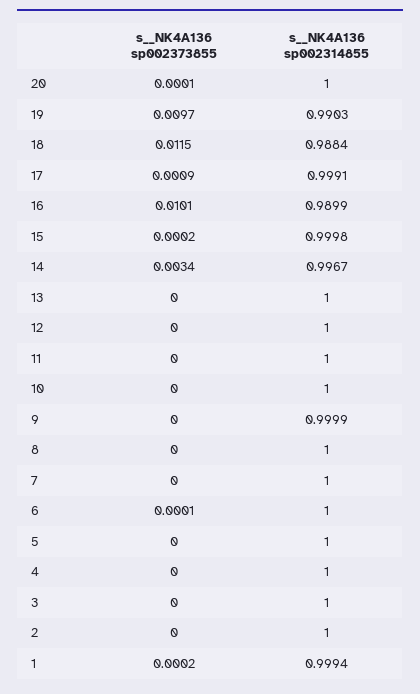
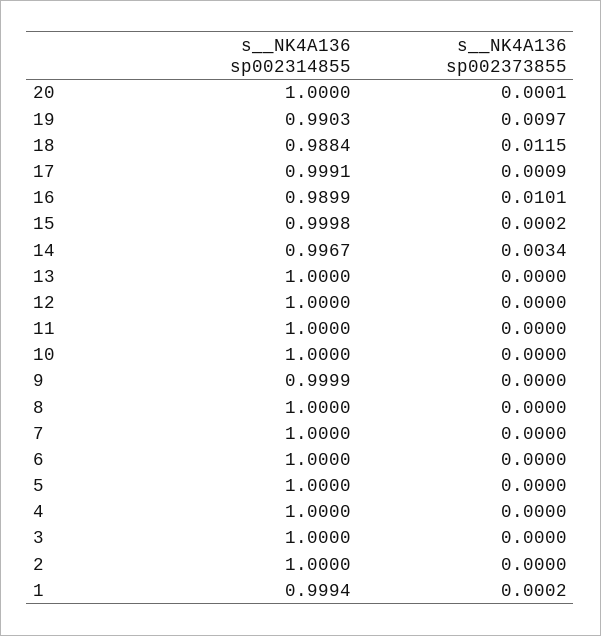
  {
    "s__NK4A136 sp002373855": {
      "20": 0.0001,
      "19": 0.0097,
      "18": 0.0115,
      "17": 0.0009,
      "16": 0.0101,
      "15": 0.0002,
      "14": 0.0034,
      "13": 0,
      "12": 0,
      "11": 0,
      "10": 0,
      "9": 0,
      "8": 0,
      "7": 0,
-     "6": 0.0001,
+     "6": 0,
      "5": 0,
      "4": 0,
      "3": 0,
      "2": 0,
      "1": 0.0002
    },
    "s__NK4A136 sp002314855": {
      "20": 1,
      "19": 0.9903,
      "18": 0.9884,
      "17": 0.9991,
      "16": 0.9899,
      "15": 0.9998,
      "14": 0.9967,
      "13": 1,
      "12": 1,
      "11": 1,
      "10": 1,
      "9": 0.9999,
      "8": 1,
      "7": 1,
      "6": 1,
      "5": 1,
      "4": 1,
      "3": 1,
      "2": 1,
      "1": 0.9994
    }
  }

